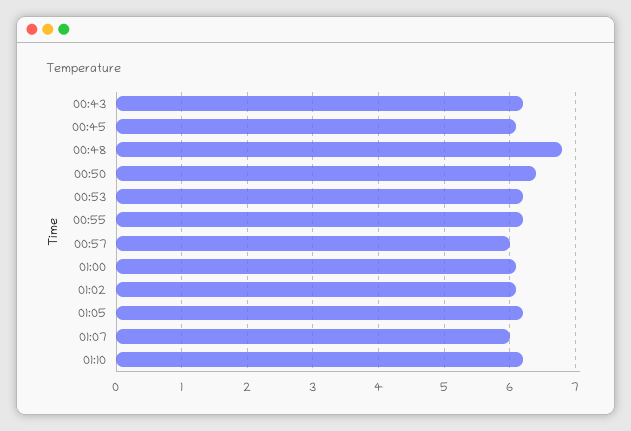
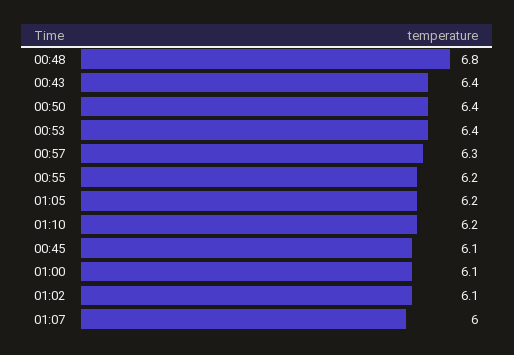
  {
-   "00:43": 6.2,
+   "00:43": 6.4,
    "00:45": 6.1,
    "00:48": 6.8,
    "00:50": 6.4,
-   "00:53": 6.2,
+   "00:53": 6.4,
    "00:55": 6.2,
-   "00:57": 6,
+   "00:57": 6.3,
    "01:00": 6.1,
    "01:02": 6.1,
    "01:05": 6.2,
    "01:07": 6,
    "01:10": 6.2
  }

